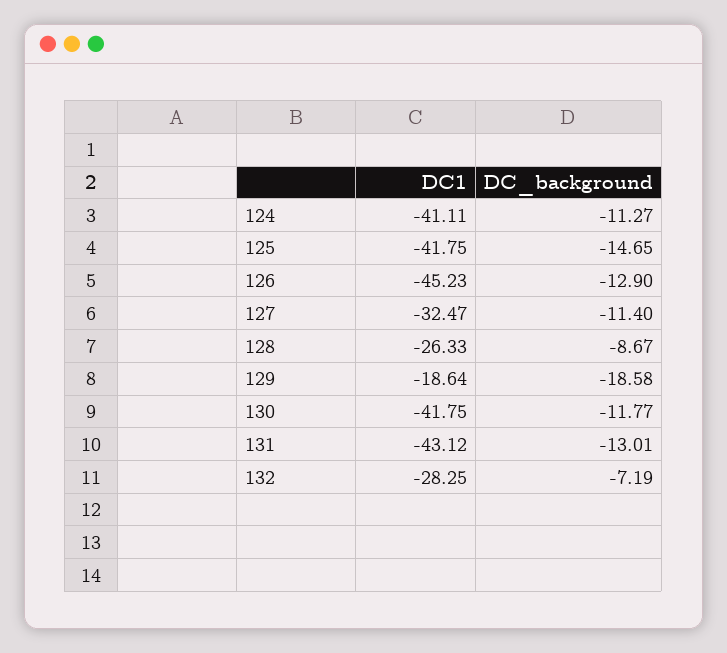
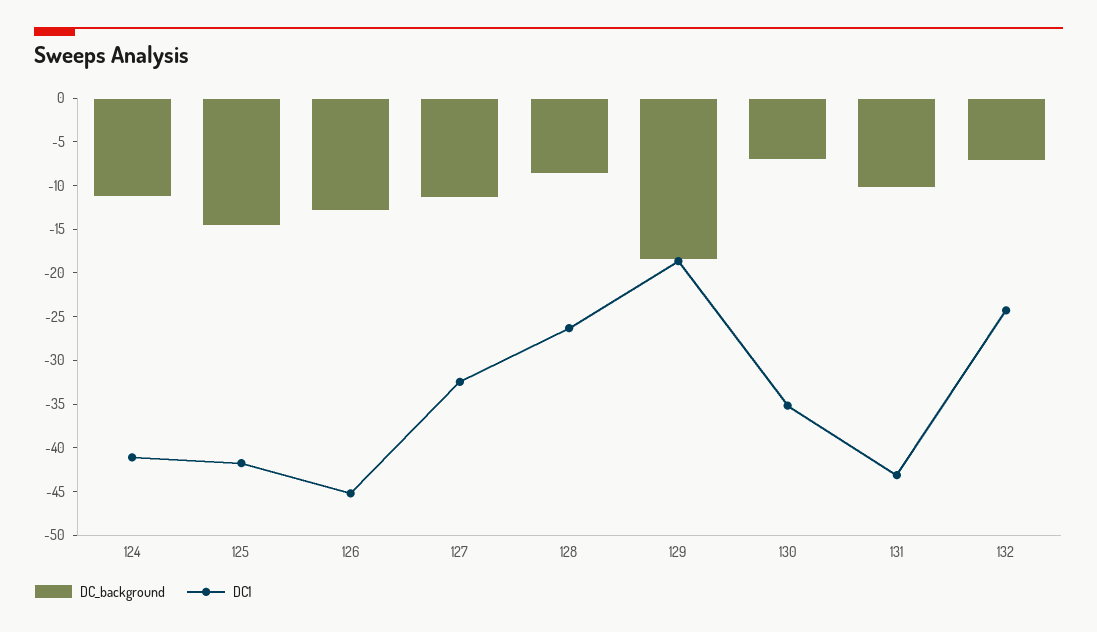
  {
    "DC1": {
      "124": -41.11,
      "125": -41.75,
      "126": -45.23,
      "127": -32.47,
      "128": -26.33,
      "129": -18.64,
-     "130": -41.75,
+     "130": -35,
      "131": -43.12,
-     "132": -28.25
+     "132": -24
    },
    "DC_background": {
      "124": -11.27,
      "125": -14.65,
      "126": -12.9,
      "127": -11.4,
      "128": -8.67,
      "129": -18.58,
-     "130": -11.77,
+     "130": -7,
-     "131": -13.01,
+     "131": -10,
      "132": -7.19
    }
  }

